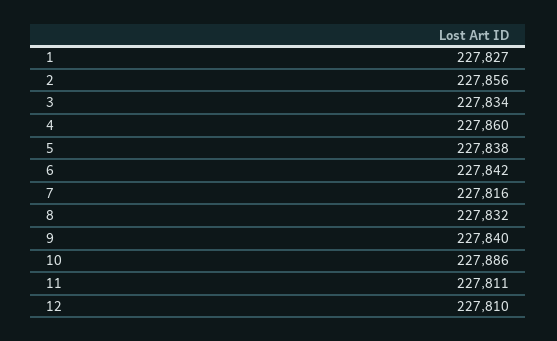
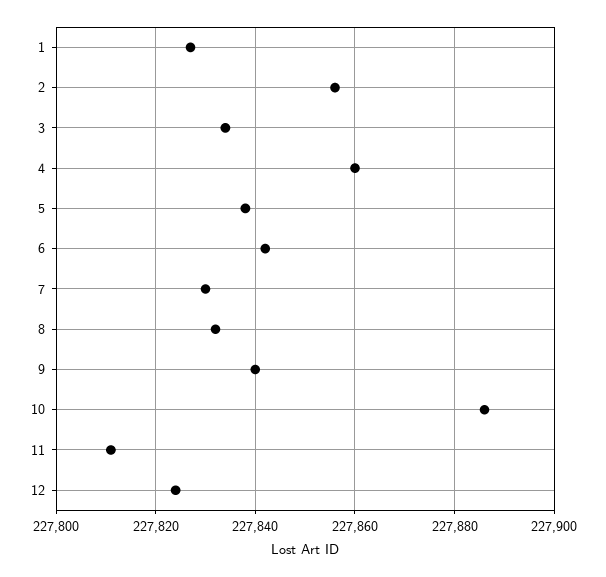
  {
    "1": 227827,
    "2": 227856,
    "3": 227834,
    "4": 227860,
    "5": 227838,
    "6": 227842,
-   "7": 227816,
+   "7": 227830,
    "8": 227832,
    "9": 227840,
    "10": 227886,
    "11": 227811,
-   "12": 227810
+   "12": 227825
  }

